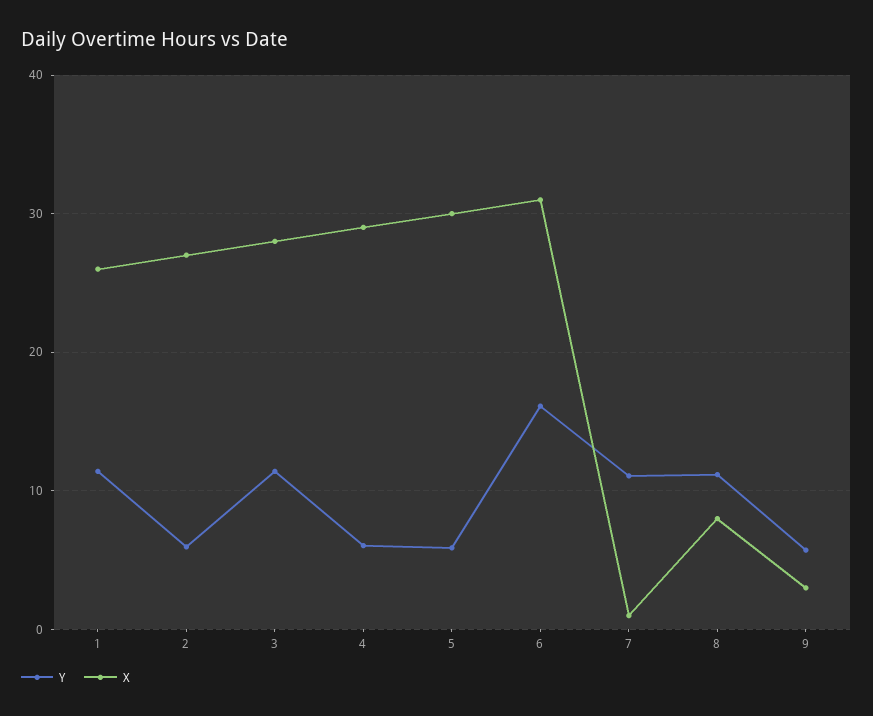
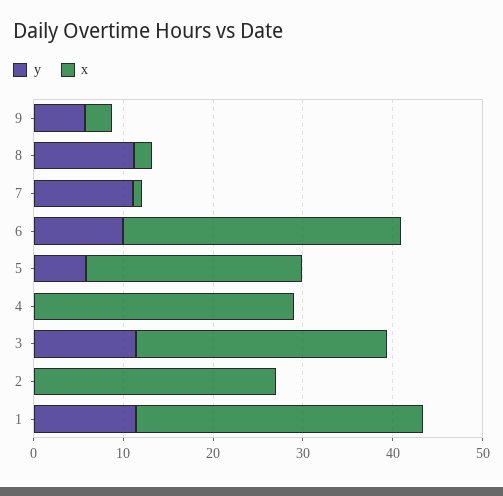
  {
    "Y": {
      "1": 11,
-     "2": 6,
+     "2": 0,
      "3": 11,
-     "4": 6,
+     "4": 0,
      "5": 6,
-     "6": 16,
+     "6": 10,
      "7": 11,
      "8": 11,
      "9": 6
    },
    "X": {
-     "1": 26,
+     "1": 32,
      "2": 27,
      "3": 28,
      "4": 29,
-     "5": 30,
+     "5": 24,
      "6": 31,
      "7": 1,
-     "8": 8,
+     "8": 2,
      "9": 3
    }
  }

